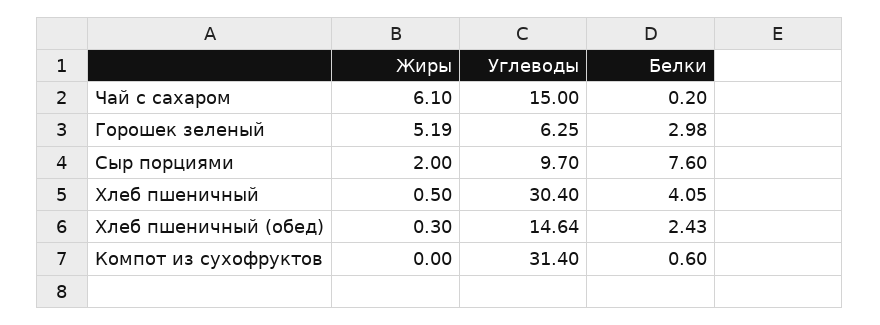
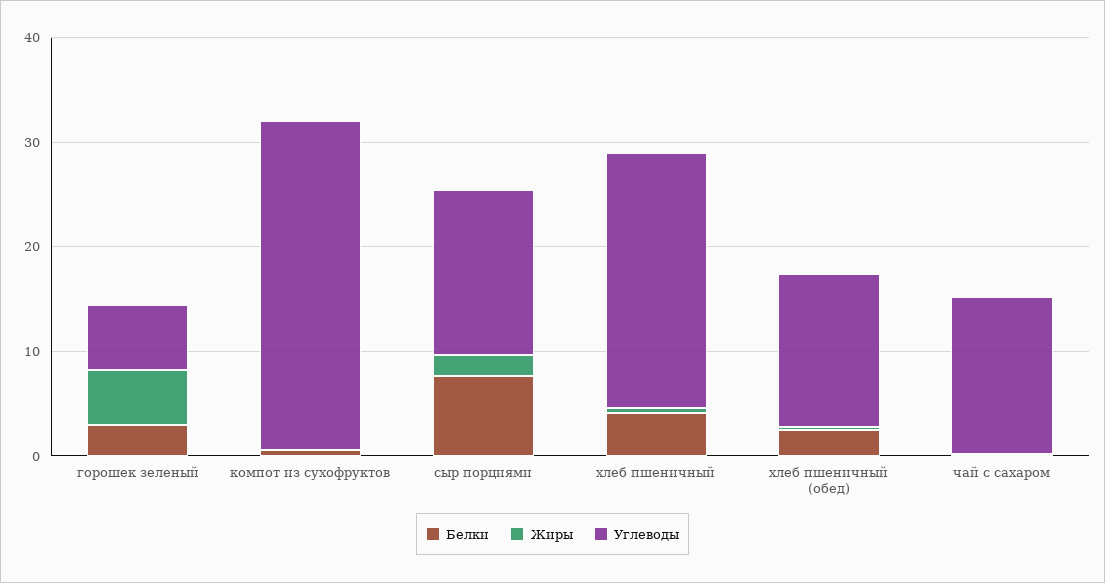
  {
    "Жиры": {
-     "Чай с сахаром": 6.1,
+     "Чай с сахаром": 0,
      "Горошек зеленый": 5.19,
      "Сыр порциями": 2,
      "Хлеб пшеничный": 0.5,
      "Хлеб пшеничный (обед)": 0.3,
      "Компот из сухофруктов": 0
    },
    "Углеводы": {
      "Чай с сахаром": 15,
      "Горошек зеленый": 6.25,
-     "Сыр порциями": 9.7,
+     "Сыр порциями": 16,
-     "Хлеб пшеничный": 30.4,
+     "Хлеб пшеничный": 24,
      "Хлеб пшеничный (обед)": 14.64,
      "Компот из сухофруктов": 31.4
    },
    "Белки": {
      "Чай с сахаром": 0.2,
      "Горошек зеленый": 2.98,
      "Сыр порциями": 7.6,
      "Хлеб пшеничный": 4.05,
      "Хлеб пшеничный (обед)": 2.43,
      "Компот из сухофруктов": 0.6
    }
  }

